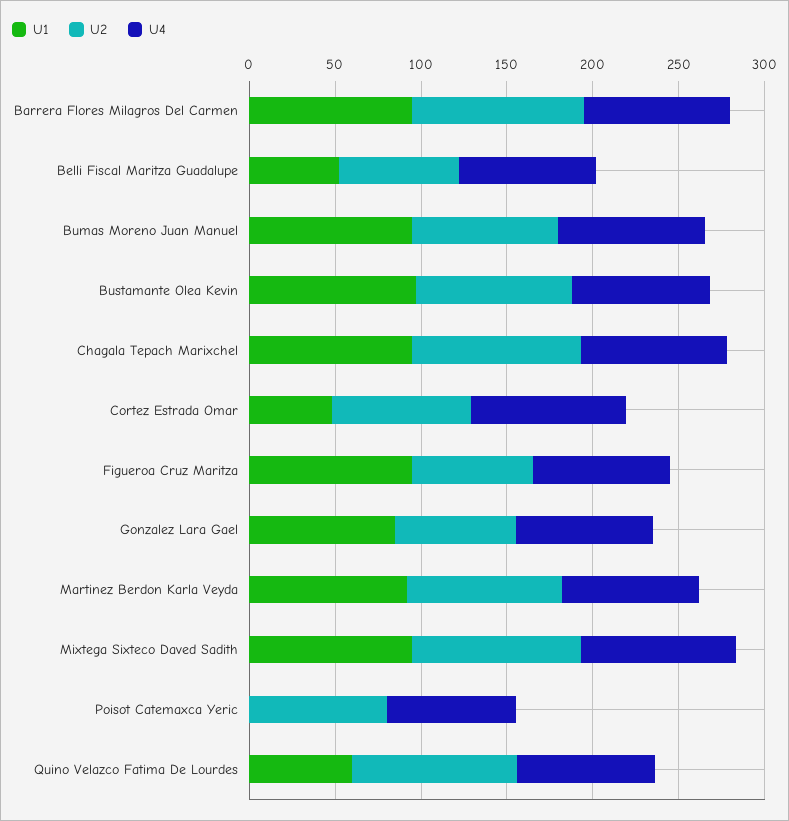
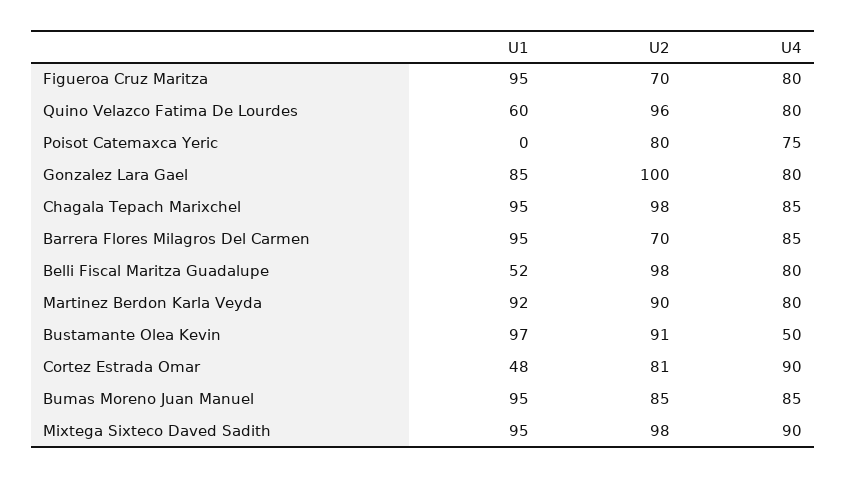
  {
    "U1": {
      "Barrera Flores Milagros Del Carmen": 95,
      "Belli Fiscal Maritza Guadalupe": 52,
      "Bumas Moreno Juan Manuel": 95,
      "Bustamante Olea Kevin": 97,
      "Chagala Tepach Marixchel": 95,
      "Cortez Estrada Omar": 48,
      "Figueroa Cruz Maritza": 95,
      "Gonzalez Lara Gael": 85,
      "Martinez Berdon Karla Veyda": 92,
      "Mixtega Sixteco Daved Sadith": 95,
      "Poisot Catemaxca Yeric": 0,
      "Quino Velazco Fatima De Lourdes": 60
    },
    "U2": {
-     "Barrera Flores Milagros Del Carmen": 100,
+     "Barrera Flores Milagros Del Carmen": 70,
-     "Belli Fiscal Maritza Guadalupe": 70,
+     "Belli Fiscal Maritza Guadalupe": 98,
      "Bumas Moreno Juan Manuel": 85,
      "Bustamante Olea Kevin": 91,
      "Chagala Tepach Marixchel": 98,
      "Cortez Estrada Omar": 81,
      "Figueroa Cruz Maritza": 70,
-     "Gonzalez Lara Gael": 70,
+     "Gonzalez Lara Gael": 100,
      "Martinez Berdon Karla Veyda": 90,
      "Mixtega Sixteco Daved Sadith": 98,
      "Poisot Catemaxca Yeric": 80,
      "Quino Velazco Fatima De Lourdes": 96
    },
    "U4": {
      "Barrera Flores Milagros Del Carmen": 85,
      "Belli Fiscal Maritza Guadalupe": 80,
      "Bumas Moreno Juan Manuel": 85,
-     "Bustamante Olea Kevin": 80,
+     "Bustamante Olea Kevin": 50,
      "Chagala Tepach Marixchel": 85,
      "Cortez Estrada Omar": 90,
      "Figueroa Cruz Maritza": 80,
      "Gonzalez Lara Gael": 80,
      "Martinez Berdon Karla Veyda": 80,
      "Mixtega Sixteco Daved Sadith": 90,
      "Poisot Catemaxca Yeric": 75,
      "Quino Velazco Fatima De Lourdes": 80
    }
  }

